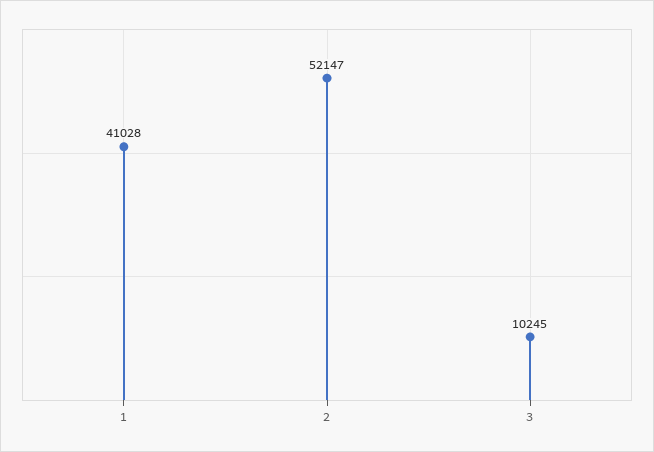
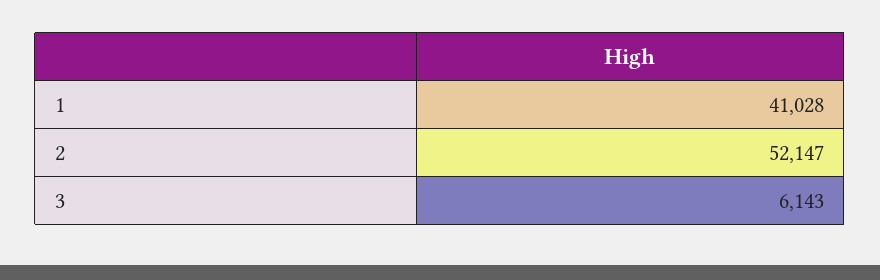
  {
    "1": 41028,
    "2": 52147,
-   "3": 10245
+   "3": 6143
  }

